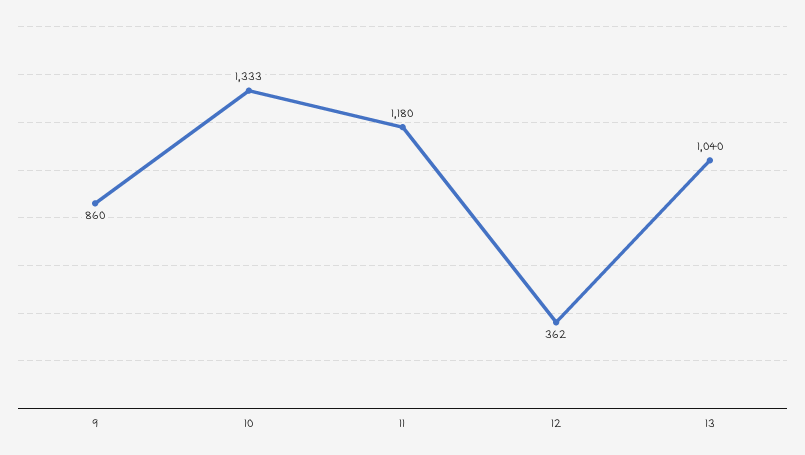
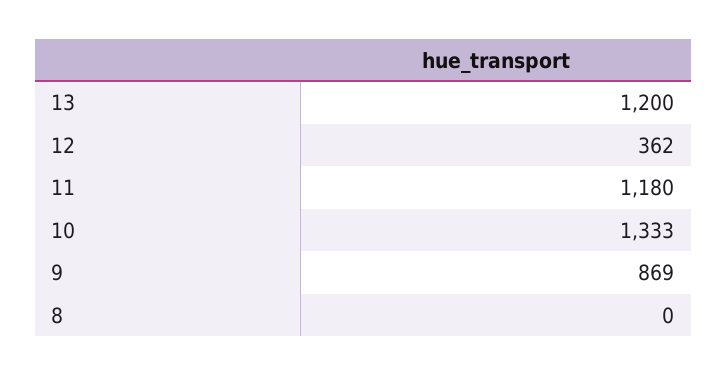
  {
-   "9": 860,
+   "9": 869,
    "10": 1333,
    "11": 1180,
    "12": 362,
-   "13": 1040
+   "13": 1200,
+   "8": 0
  }

